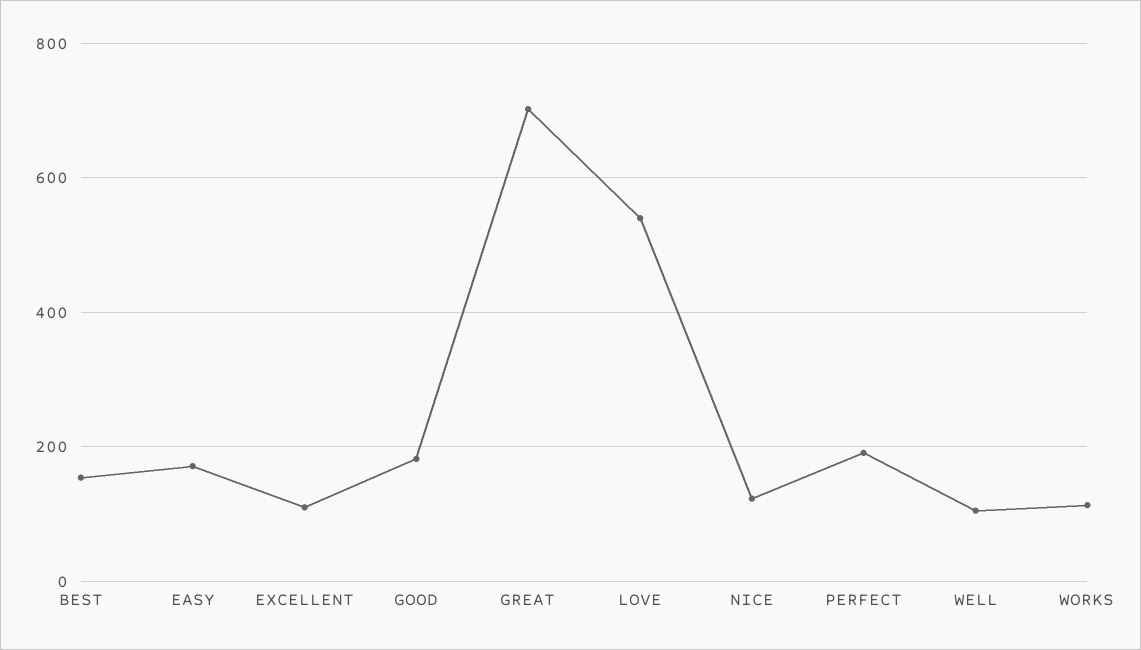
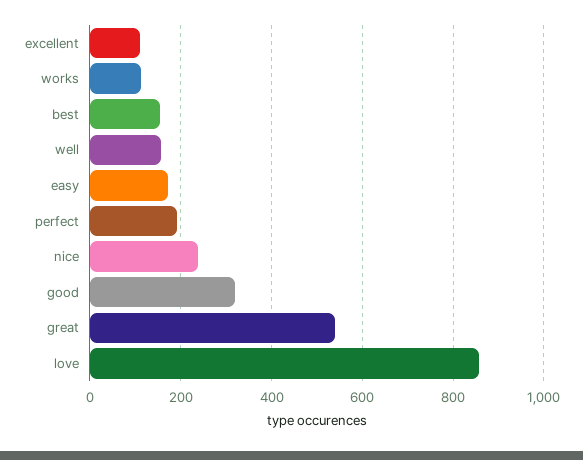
  {
    "BEST": 160,
    "EASY": 180,
    "EXCELLENT": 120,
-   "GOOD": 180,
+   "GOOD": 320,
-   "GREAT": 700,
+   "GREAT": 540,
-   "LOVE": 540,
+   "LOVE": 860,
-   "NICE": 120,
+   "NICE": 240,
    "PERFECT": 200,
-   "WELL": 100,
+   "WELL": 160,
    "WORKS": 120
  }

